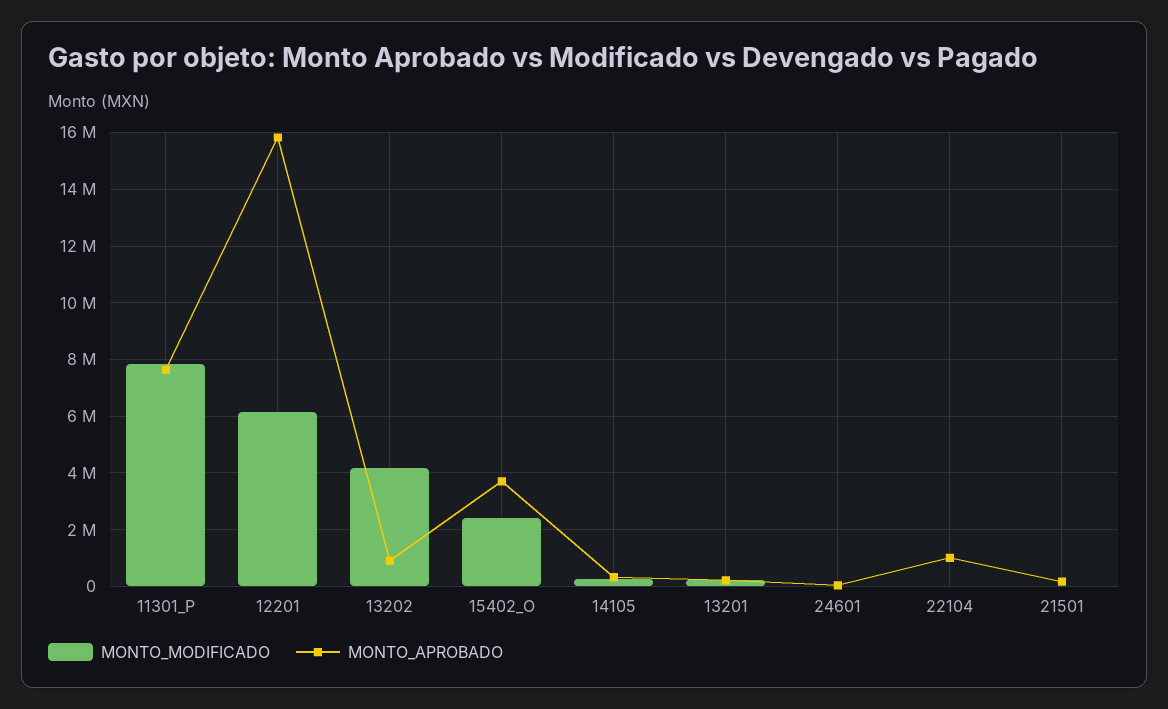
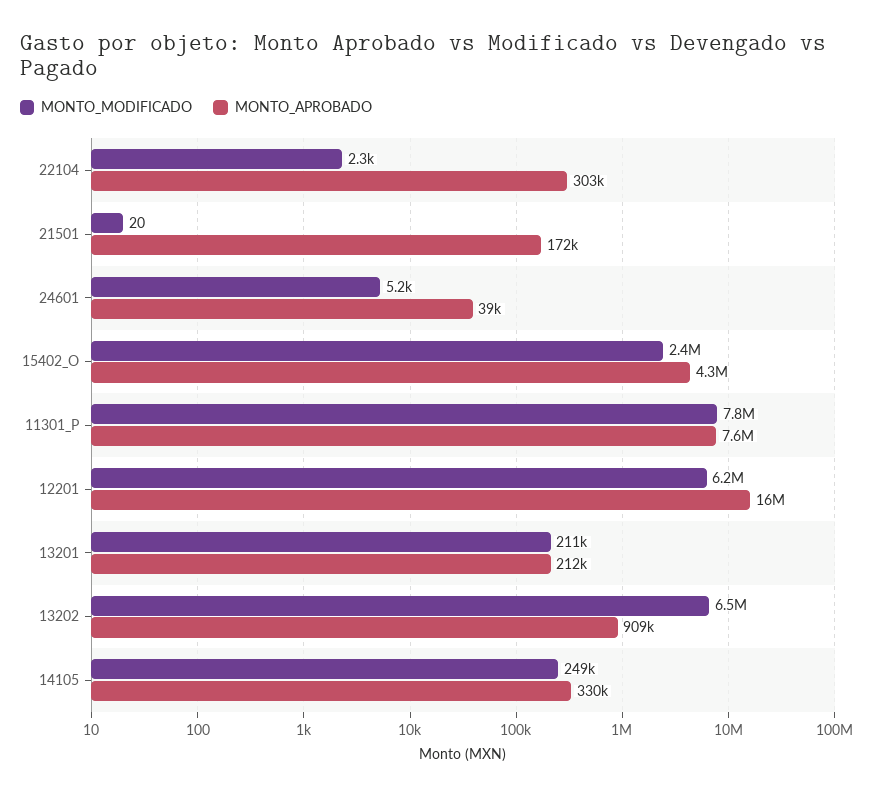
  {
    "MONTO_MODIFICADO": {
      "11301_P": 7800000,
      "12201": 6200000,
-     "13202": 4250000,
+     "13202": 6500000,
      "15402_O": 2400000,
      "14105": 249000,
      "13201": 211000,
      "24601": 5200,
      "22104": 2300,
      "21501": 20
    },
    "MONTO_APROBADO": {
      "11301_P": 7600000,
      "12201": 16000000,
      "13202": 909000,
-     "15402_O": 3750000,
+     "15402_O": 4300000,
      "14105": 330000,
      "13201": 212000,
      "24601": 39000,
-     "22104": 1000000,
+     "22104": 303000,
      "21501": 172000
    }
  }

